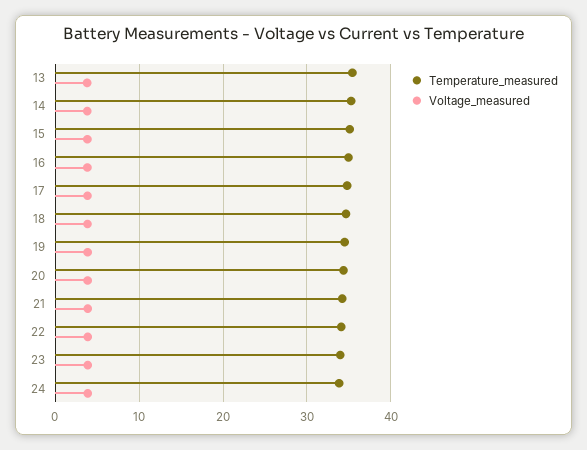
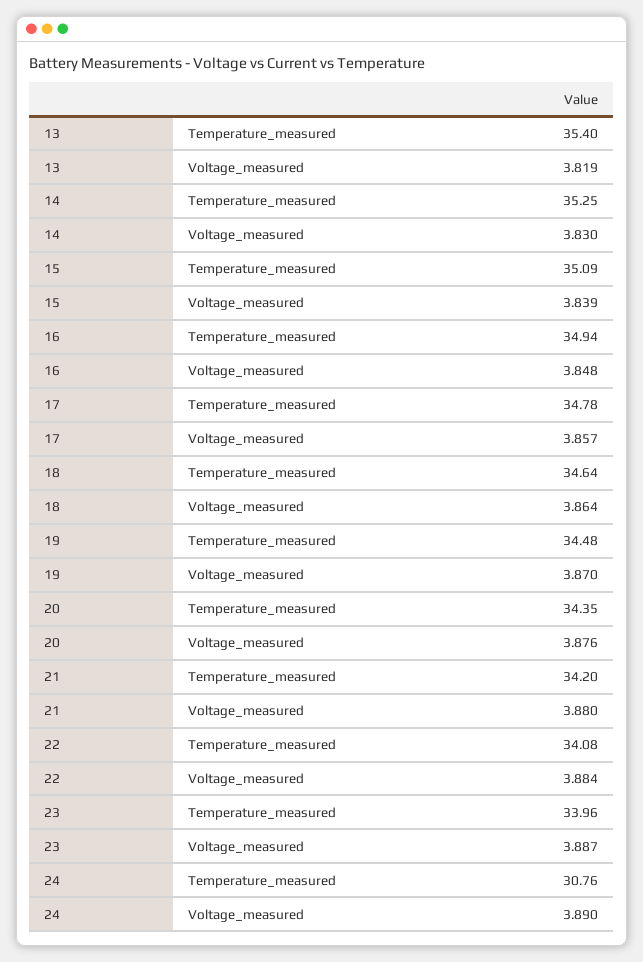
  {
    "Temperature_measured": {
      "13": 35.4,
      "14": 35.25,
      "15": 35.09,
      "16": 34.94,
      "17": 34.78,
      "18": 34.64,
      "19": 34.48,
      "20": 34.35,
      "21": 34.2,
      "22": 34.08,
      "23": 33.96,
-     "24": 34
+     "24": 30.76
    },
    "Voltage_measured": {
      "13": 3.819,
      "14": 3.83,
      "15": 3.839,
      "16": 3.848,
      "17": 3.857,
      "18": 3.864,
      "19": 3.87,
      "20": 3.876,
      "21": 3.88,
      "22": 3.884,
      "23": 3.887,
      "24": 3.89
    }
  }

